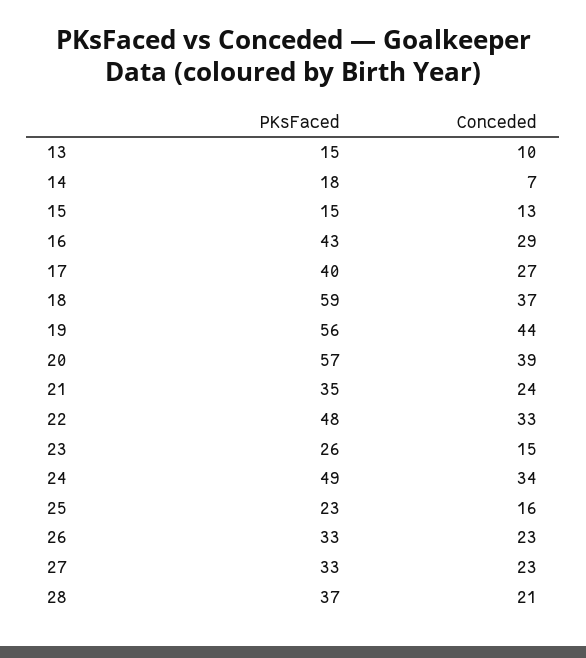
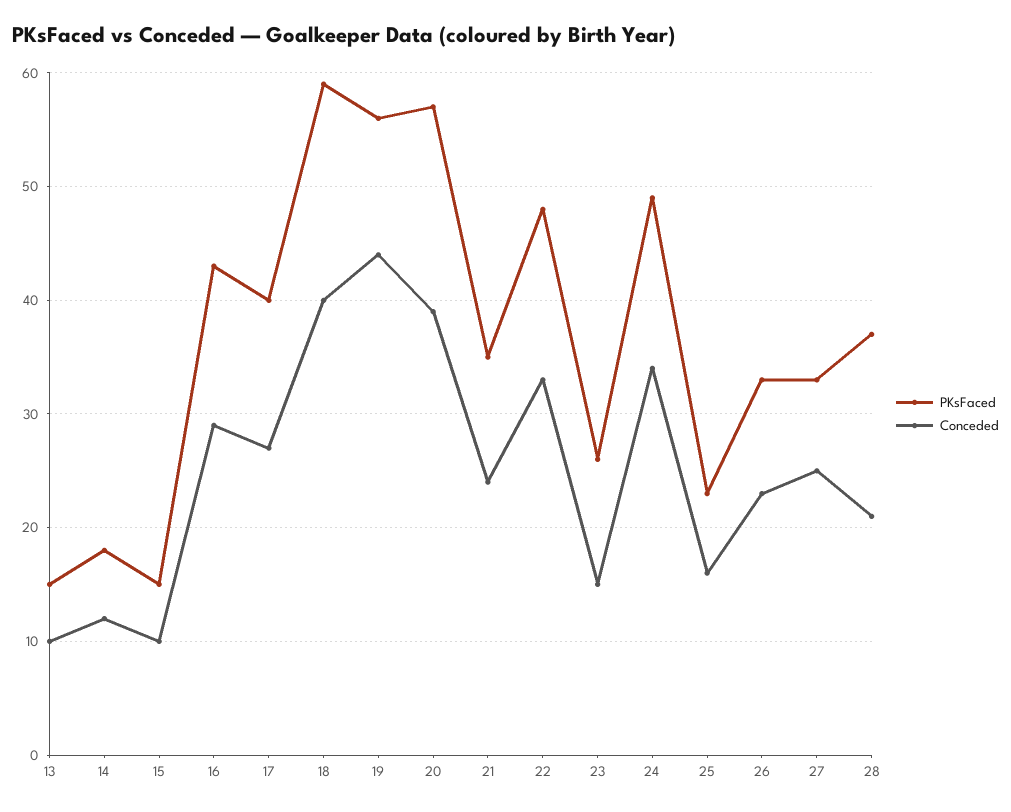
  {
    "PKsFaced": {
      "13": 15,
      "14": 18,
      "15": 15,
      "16": 43,
      "17": 40,
      "18": 59,
      "19": 56,
      "20": 57,
      "21": 35,
      "22": 48,
      "23": 26,
      "24": 49,
      "25": 23,
      "26": 33,
      "27": 33,
      "28": 37
    },
    "Conceded": {
      "13": 10,
-     "14": 7,
+     "14": 12,
-     "15": 13,
+     "15": 10,
      "16": 29,
      "17": 27,
-     "18": 37,
+     "18": 40,
      "19": 44,
      "20": 39,
      "21": 24,
      "22": 33,
      "23": 15,
      "24": 34,
      "25": 16,
      "26": 23,
-     "27": 23,
+     "27": 25,
      "28": 21
    }
  }

